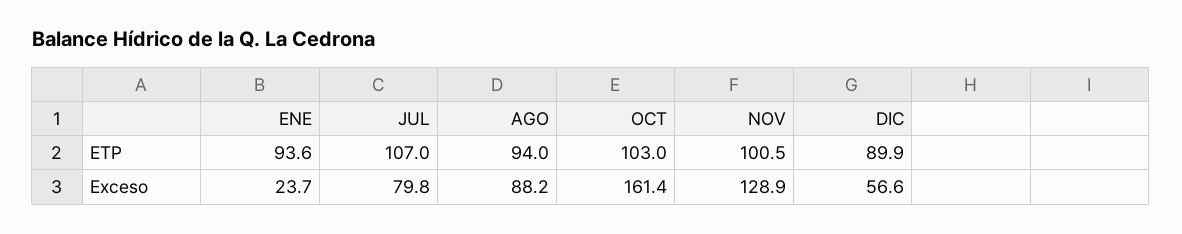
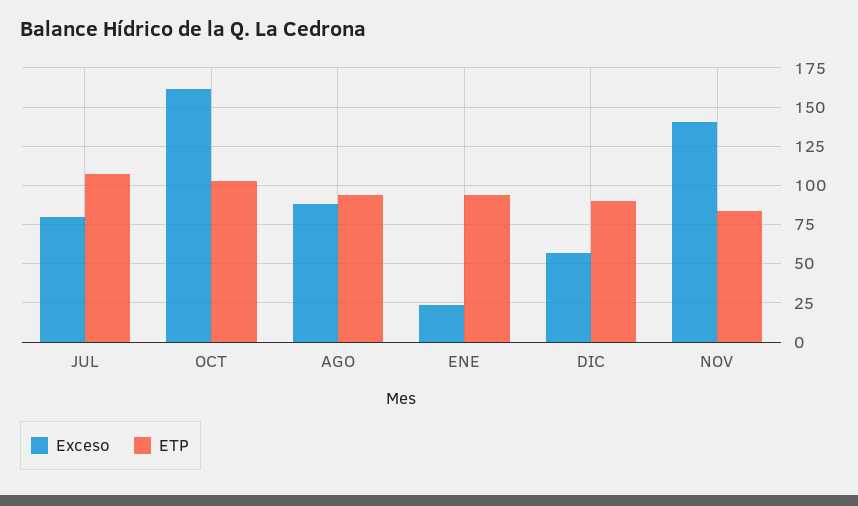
  {
    "ETP": {
      "ENE": 93.6,
      "JUL": 107,
      "AGO": 94,
      "OCT": 103,
-     "NOV": 100.5,
+     "NOV": 85,
      "DIC": 89.9
    },
    "Exceso": {
      "ENE": 23.7,
      "JUL": 79.8,
      "AGO": 88.2,
      "OCT": 161.4,
-     "NOV": 128.9,
+     "NOV": 140,
      "DIC": 56.6
    }
  }

